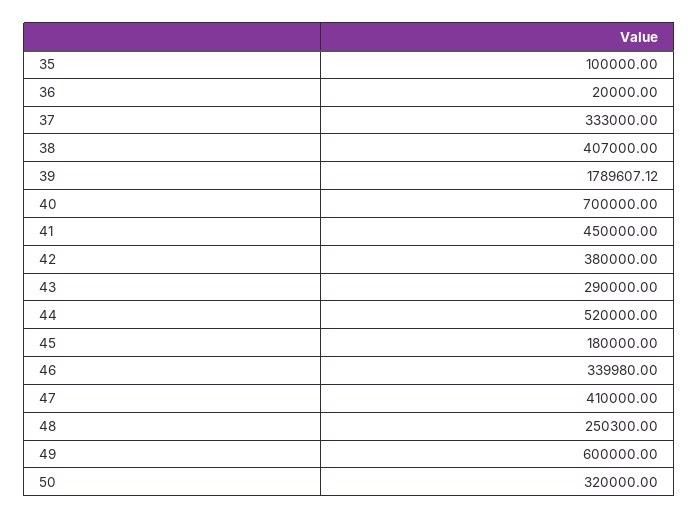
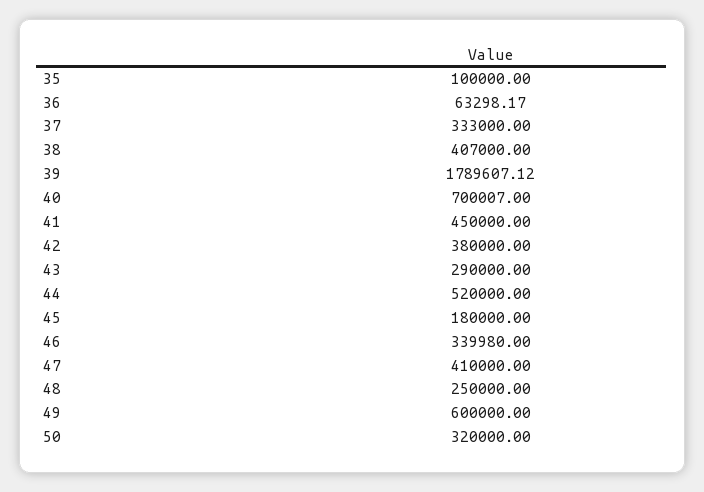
  {
    "35": 100000,
-   "36": 20000,
+   "36": 63298.17,
    "37": 333000,
    "38": 407000,
    "39": 1789607.12,
-   "40": 700000,
+   "40": 700007,
    "41": 450000,
    "42": 380000,
    "43": 290000,
    "44": 520000,
    "45": 180000,
    "46": 339980,
    "47": 410000,
-   "48": 250300,
+   "48": 250000,
    "49": 600000,
    "50": 320000
  }

